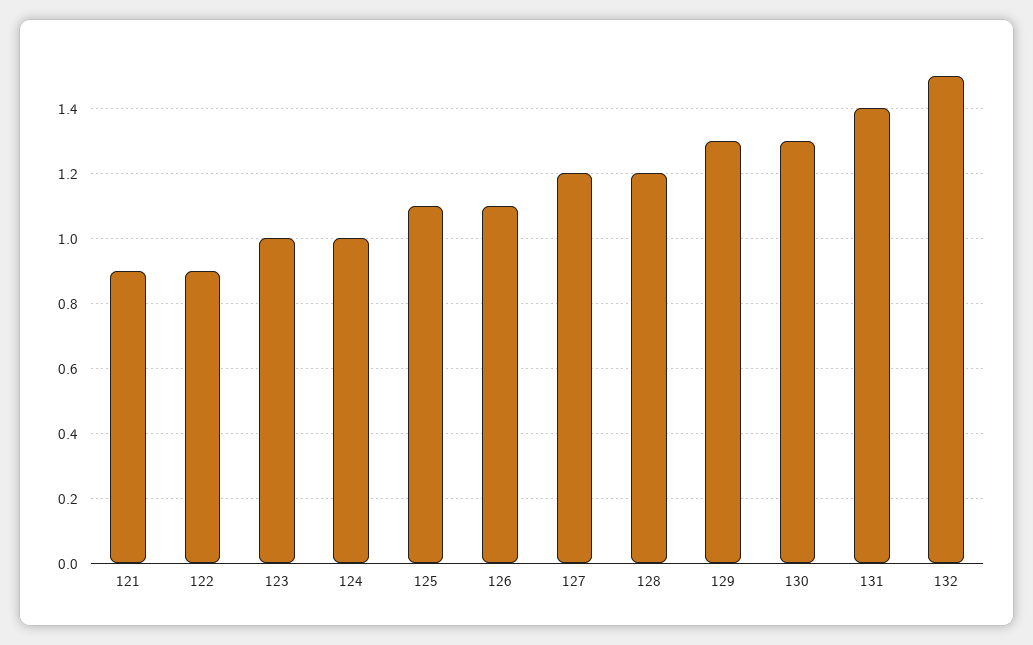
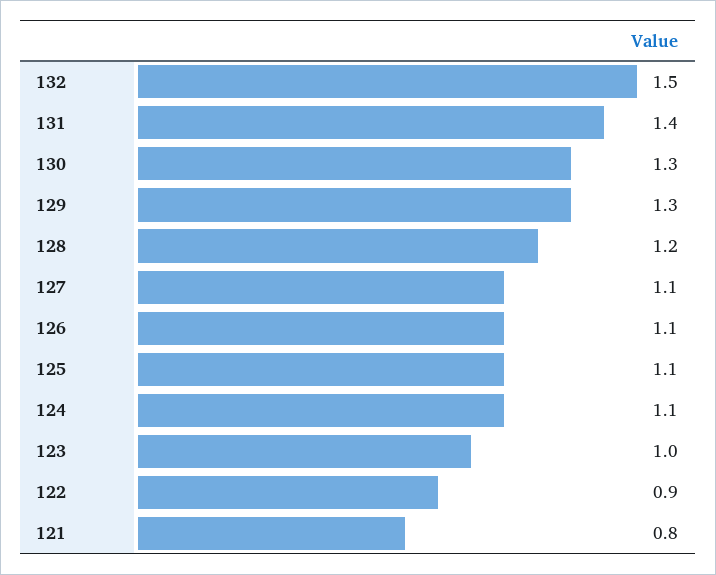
  {
-   "121": 0.9,
+   "121": 0.8,
    "122": 0.9,
    "123": 1,
-   "124": 1,
+   "124": 1.1,
    "125": 1.1,
    "126": 1.1,
-   "127": 1.2,
+   "127": 1.1,
    "128": 1.2,
    "129": 1.3,
    "130": 1.3,
    "131": 1.4,
    "132": 1.5
  }

